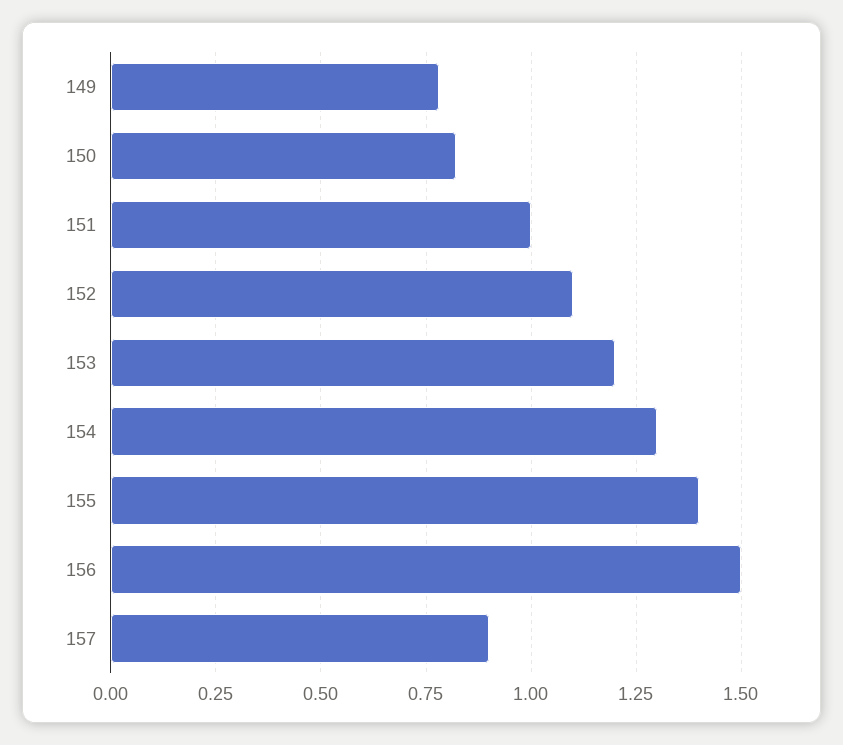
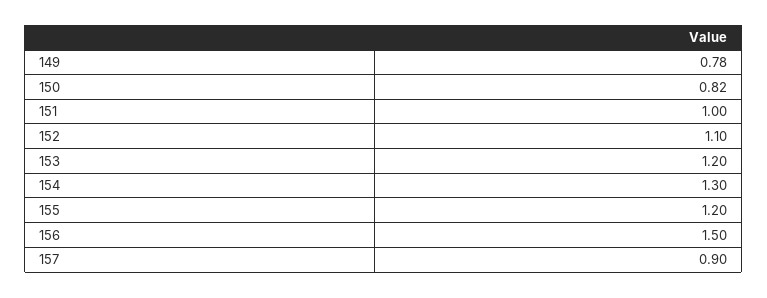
  {
    "149": 0.78,
    "150": 0.82,
    "151": 1,
    "152": 1.1,
    "153": 1.2,
    "154": 1.3,
-   "155": 1.4,
+   "155": 1.2,
    "156": 1.5,
    "157": 0.9
  }

